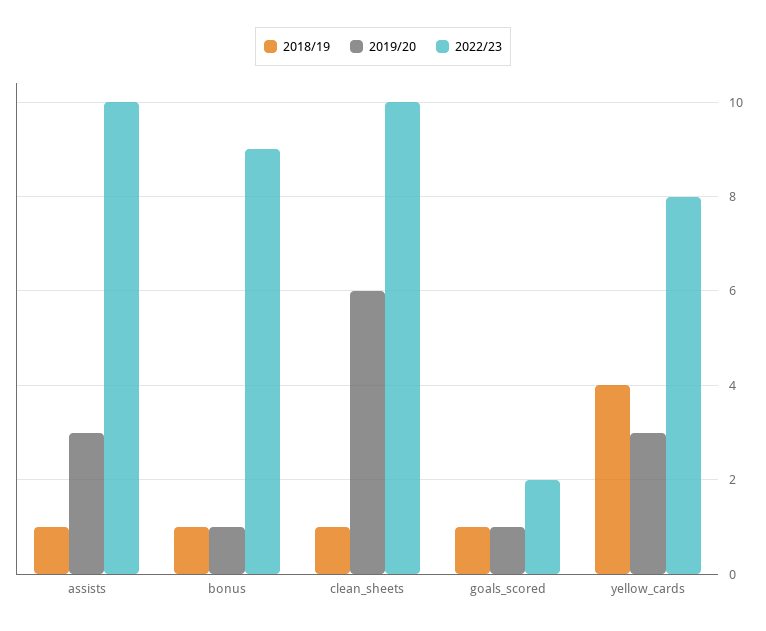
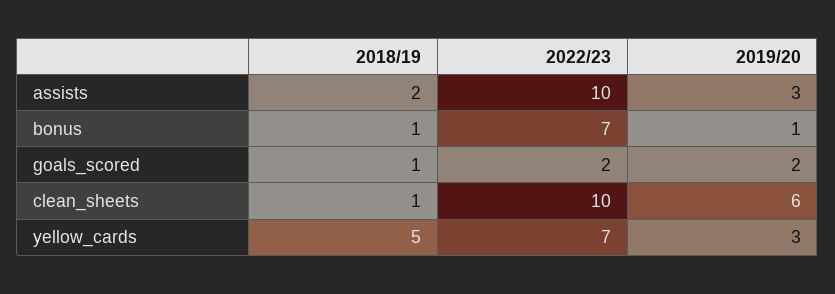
  {
    "2018/19": {
-     "assists": 1,
+     "assists": 2,
      "bonus": 1,
      "clean_sheets": 1,
      "goals_scored": 1,
-     "yellow_cards": 4
+     "yellow_cards": 5
    },
    "2019/20": {
      "assists": 3,
      "bonus": 1,
      "clean_sheets": 6,
-     "goals_scored": 1,
+     "goals_scored": 2,
      "yellow_cards": 3
    },
    "2022/23": {
      "assists": 10,
-     "bonus": 9,
+     "bonus": 7,
      "clean_sheets": 10,
      "goals_scored": 2,
-     "yellow_cards": 8
+     "yellow_cards": 7
    }
  }

